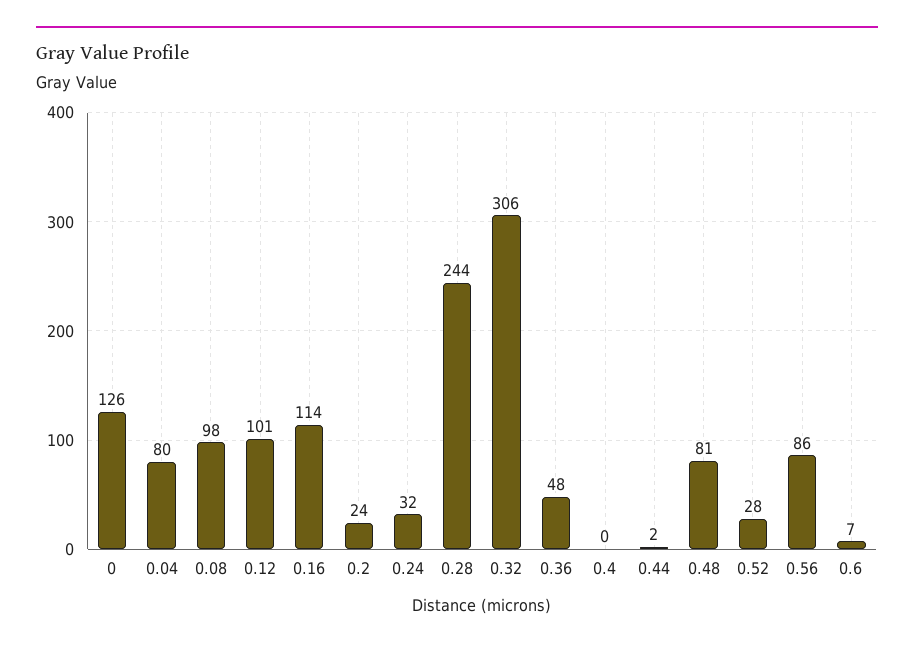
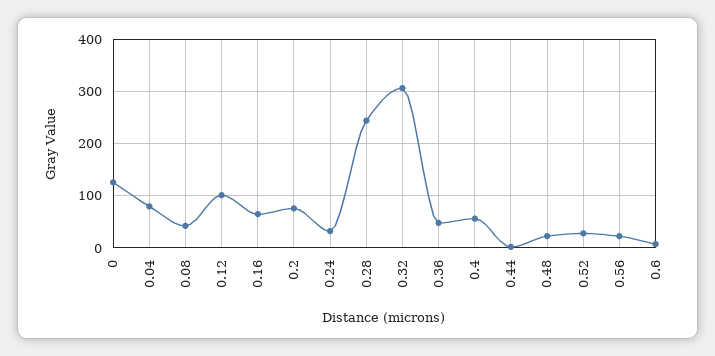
  {
    "0": 126,
    "0.04": 80,
-   "0.08": 98,
+   "0.08": 40,
    "0.12": 101,
-   "0.16": 114,
+   "0.16": 60,
-   "0.2": 24,
+   "0.2": 80,
    "0.24": 32,
    "0.28": 244,
    "0.32": 306,
    "0.36": 48,
-   "0.4": 0,
+   "0.4": 60,
    "0.44": 2,
-   "0.48": 81,
+   "0.48": 20,
    "0.52": 28,
-   "0.56": 86,
+   "0.56": 20,
    "0.6": 7
  }

